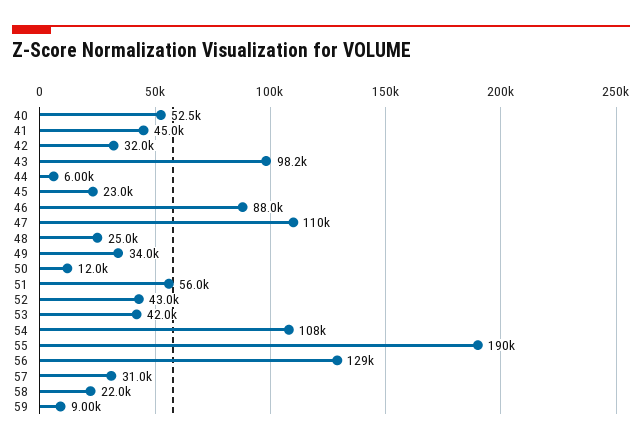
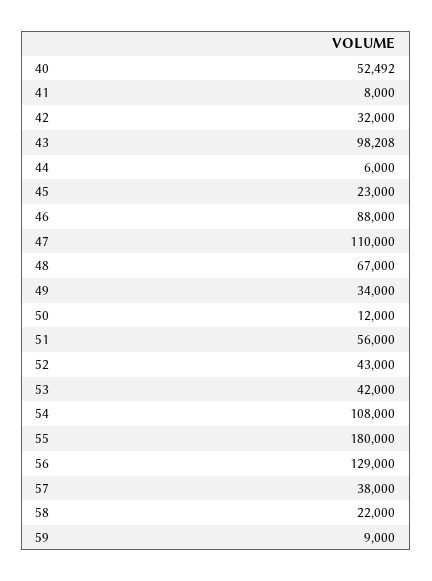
  {
    "40": 52492,
-   "41": 45000,
+   "41": 8000,
    "42": 32000,
    "43": 98208,
    "44": 6000,
    "45": 23000,
    "46": 88000,
    "47": 110000,
-   "48": 25000,
+   "48": 67000,
    "49": 34000,
    "50": 12000,
    "51": 56000,
    "52": 43000,
    "53": 42000,
    "54": 108000,
-   "55": 190000,
+   "55": 180000,
    "56": 129000,
-   "57": 31000,
+   "57": 38000,
    "58": 22000,
    "59": 9000
  }

